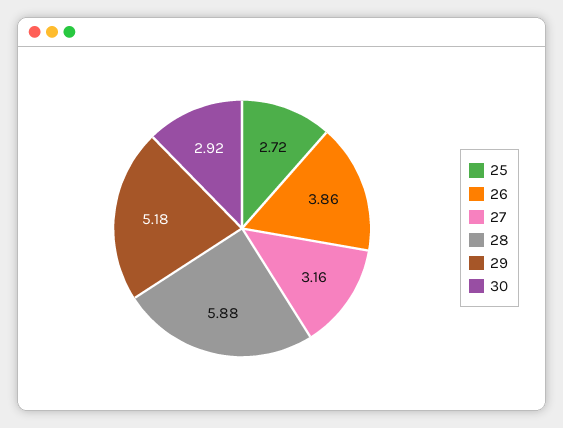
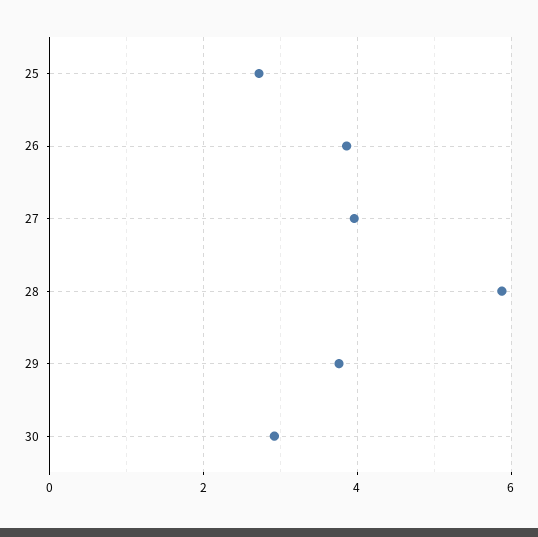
  {
    "25": 2.72,
    "26": 3.86,
-   "27": 3.16,
+   "27": 4,
    "28": 5.88,
-   "29": 5.18,
+   "29": 3.8,
    "30": 2.92
  }

